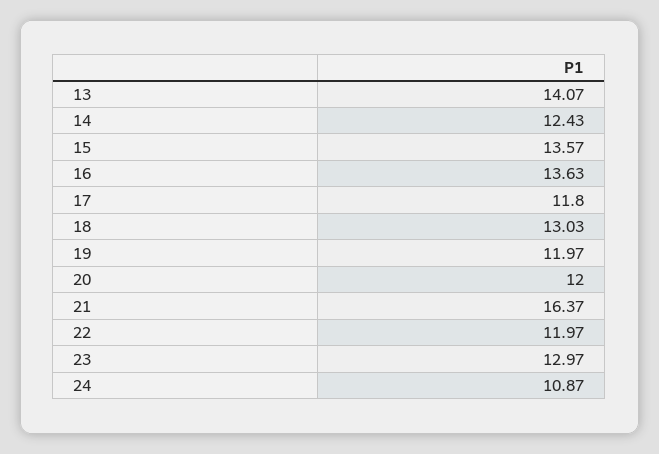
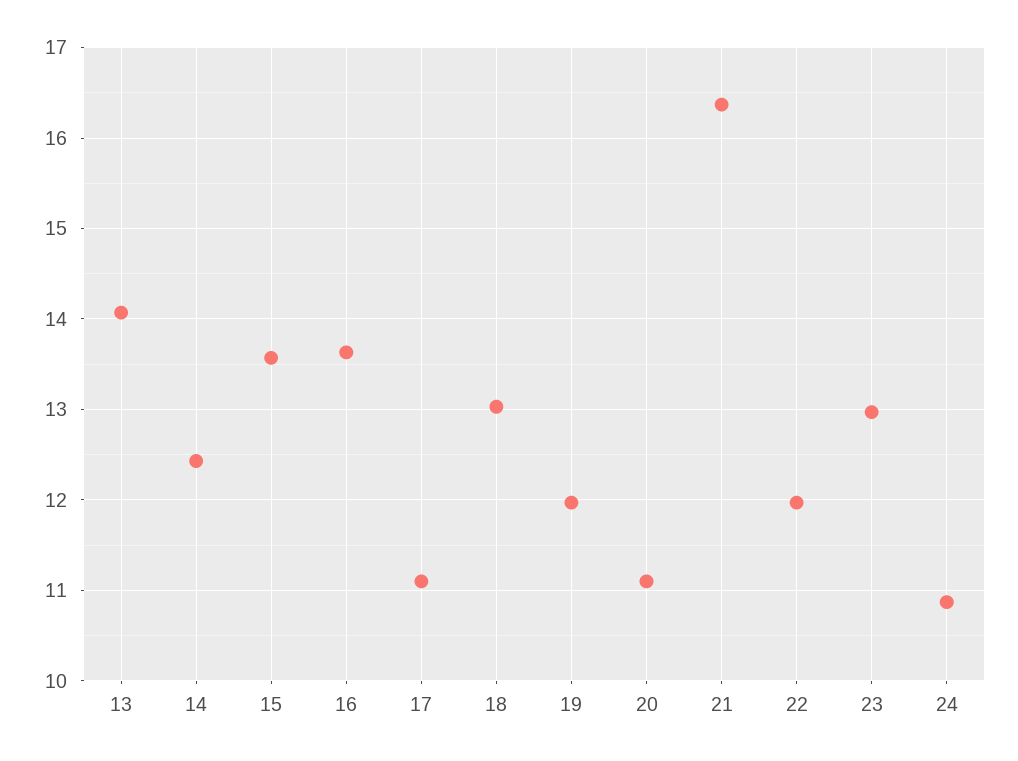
  {
    "13": 14.07,
    "14": 12.43,
    "15": 13.57,
    "16": 13.63,
-   "17": 11.8,
+   "17": 11.1,
    "18": 13.03,
    "19": 11.97,
-   "20": 12,
+   "20": 11.1,
    "21": 16.37,
    "22": 11.97,
    "23": 12.97,
    "24": 10.87
  }

